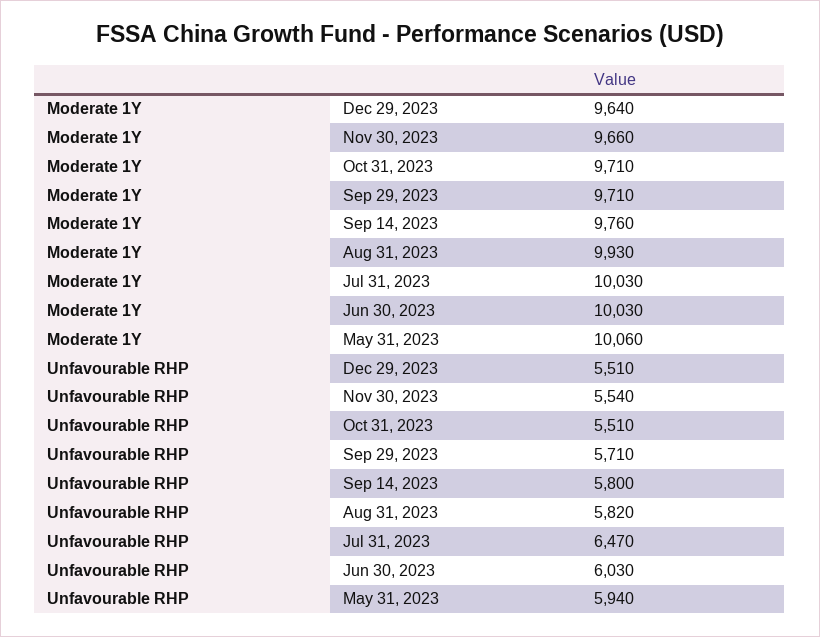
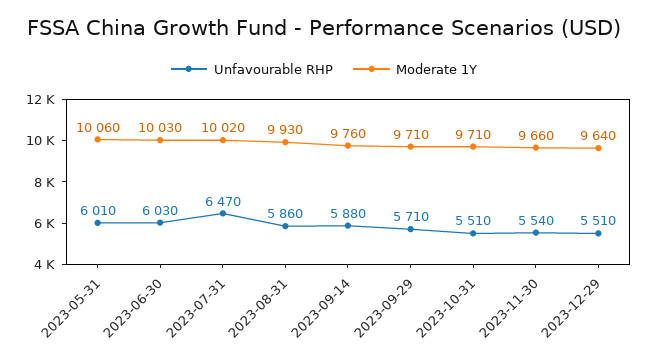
  {
    "Moderate 1Y": {
      "Dec 29, 2023": 9640,
      "Nov 30, 2023": 9660,
      "Oct 31, 2023": 9710,
      "Sep 29, 2023": 9710,
      "Sep 14, 2023": 9760,
      "Aug 31, 2023": 9930,
-     "Jul 31, 2023": 10030,
+     "Jul 31, 2023": 10020,
      "Jun 30, 2023": 10030,
      "May 31, 2023": 10060
    },
    "Unfavourable RHP": {
      "Dec 29, 2023": 5510,
      "Nov 30, 2023": 5540,
      "Oct 31, 2023": 5510,
      "Sep 29, 2023": 5710,
-     "Sep 14, 2023": 5800,
+     "Sep 14, 2023": 5880,
-     "Aug 31, 2023": 5820,
+     "Aug 31, 2023": 5860,
      "Jul 31, 2023": 6470,
      "Jun 30, 2023": 6030,
-     "May 31, 2023": 5940
+     "May 31, 2023": 6010
    }
  }

